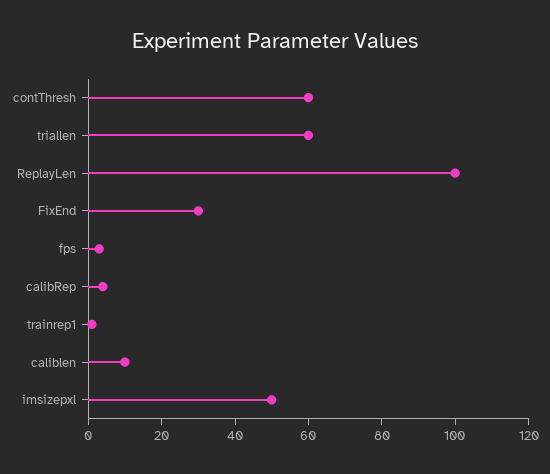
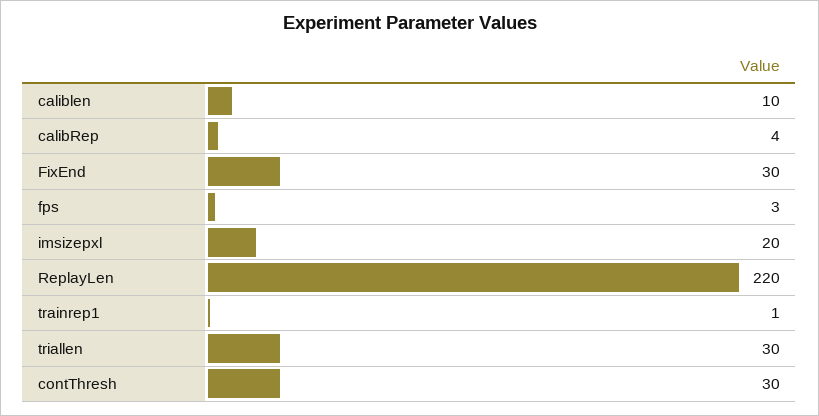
  {
-   "contThresh": 60,
+   "contThresh": 30,
-   "triallen": 60,
+   "triallen": 30,
-   "ReplayLen": 100,
+   "ReplayLen": 220,
    "FixEnd": 30,
    "fps": 3,
    "calibRep": 4,
    "trainrep1": 1,
    "caliblen": 10,
-   "imsizepxl": 50
+   "imsizepxl": 20
  }

